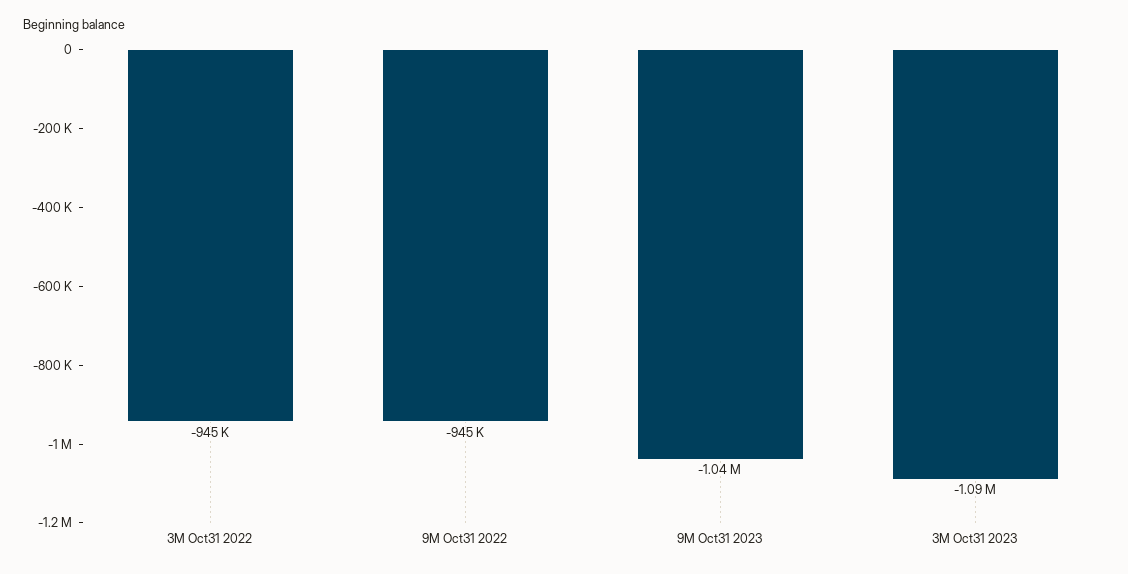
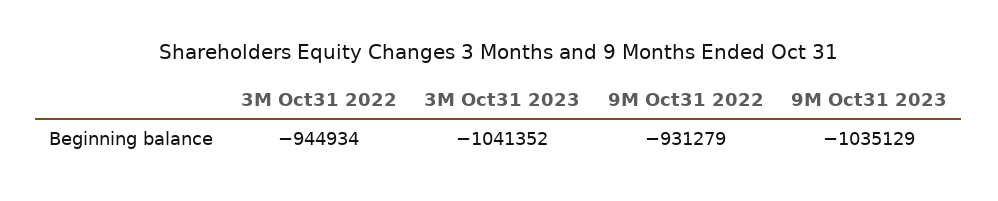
  {
    "3M Oct31 2022": -944934,
-   "9M Oct31 2022": -945000,
+   "9M Oct31 2022": -931279,
    "9M Oct31 2023": -1035129,
-   "3M Oct31 2023": -1090000
+   "3M Oct31 2023": -1041352
  }

